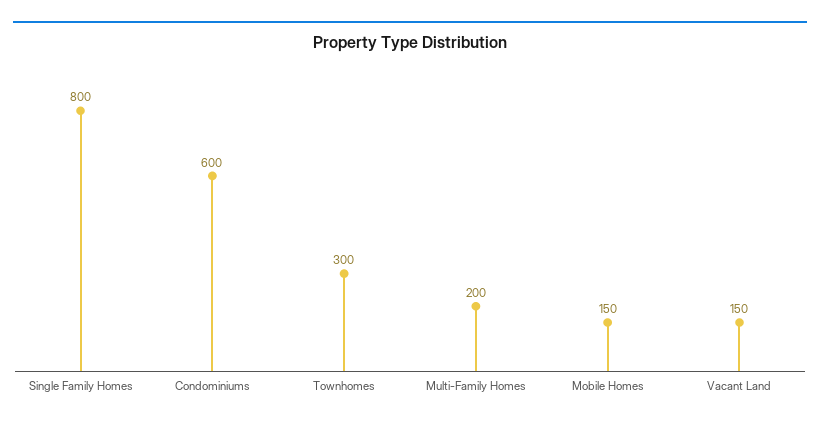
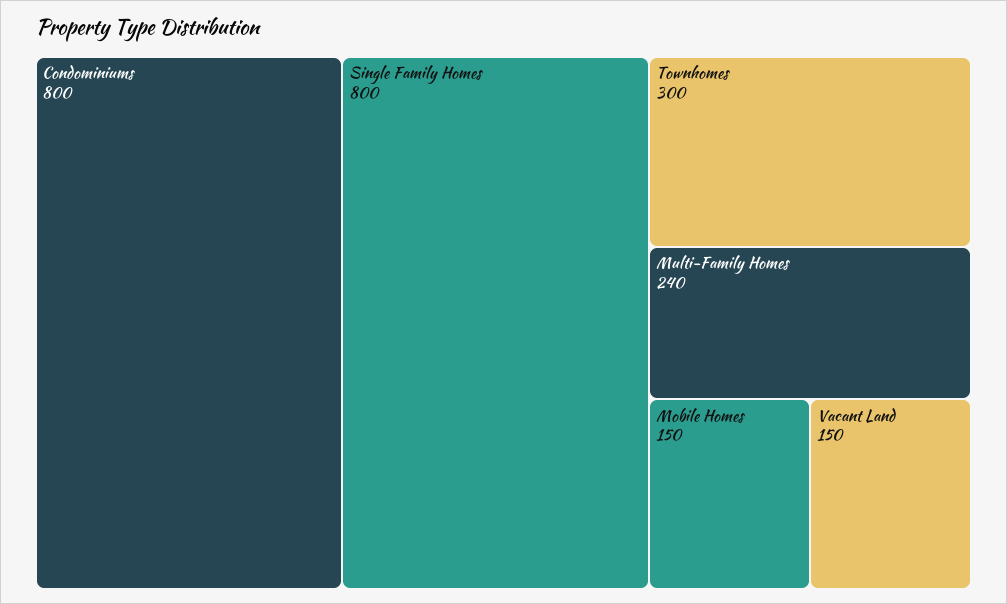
  {
    "Single Family Homes": 800,
-   "Condominiums": 600,
+   "Condominiums": 800,
    "Townhomes": 300,
-   "Multi-Family Homes": 200,
+   "Multi-Family Homes": 240,
    "Mobile Homes": 150,
    "Vacant Land": 150
  }

